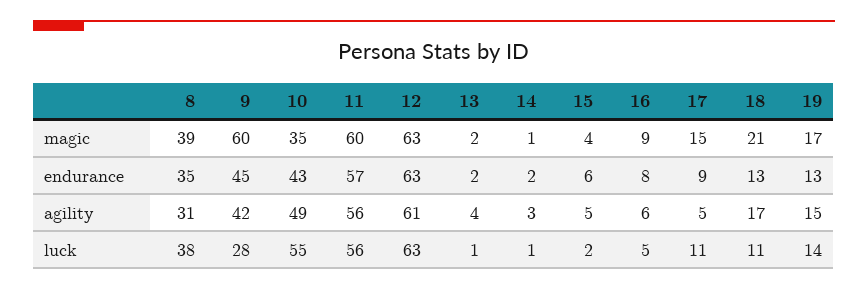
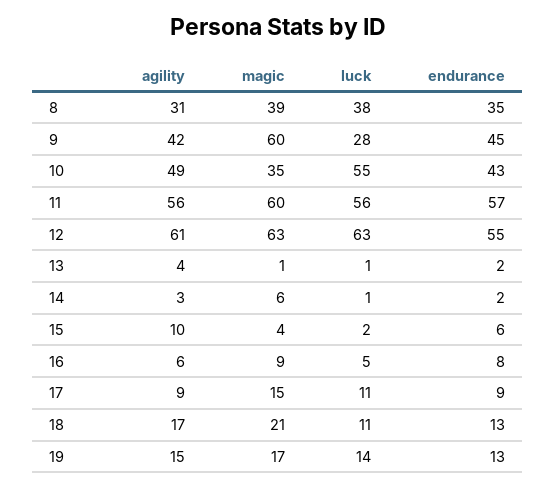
  {
    "8": {
      "magic": 39,
      "endurance": 35,
      "agility": 31,
      "luck": 38
    },
    "9": {
      "magic": 60,
      "endurance": 45,
      "agility": 42,
      "luck": 28
    },
    "10": {
      "magic": 35,
      "endurance": 43,
      "agility": 49,
      "luck": 55
    },
    "11": {
      "magic": 60,
      "endurance": 57,
      "agility": 56,
      "luck": 56
    },
    "12": {
      "magic": 63,
-     "endurance": 63,
+     "endurance": 55,
      "agility": 61,
      "luck": 63
    },
    "13": {
-     "magic": 2,
+     "magic": 1,
      "endurance": 2,
      "agility": 4,
      "luck": 1
    },
    "14": {
-     "magic": 1,
+     "magic": 6,
      "endurance": 2,
      "agility": 3,
      "luck": 1
    },
    "15": {
      "magic": 4,
      "endurance": 6,
-     "agility": 5,
+     "agility": 10,
      "luck": 2
    },
    "16": {
      "magic": 9,
      "endurance": 8,
      "agility": 6,
      "luck": 5
    },
    "17": {
      "magic": 15,
      "endurance": 9,
-     "agility": 5,
+     "agility": 9,
      "luck": 11
    },
    "18": {
      "magic": 21,
      "endurance": 13,
      "agility": 17,
      "luck": 11
    },
    "19": {
      "magic": 17,
      "endurance": 13,
      "agility": 15,
      "luck": 14
    }
  }

